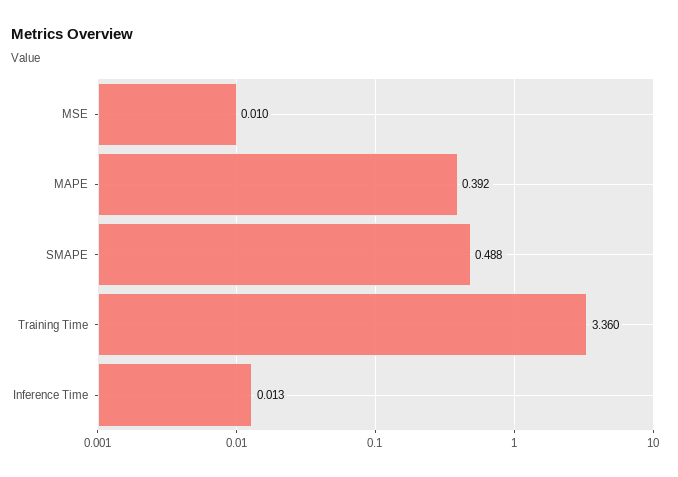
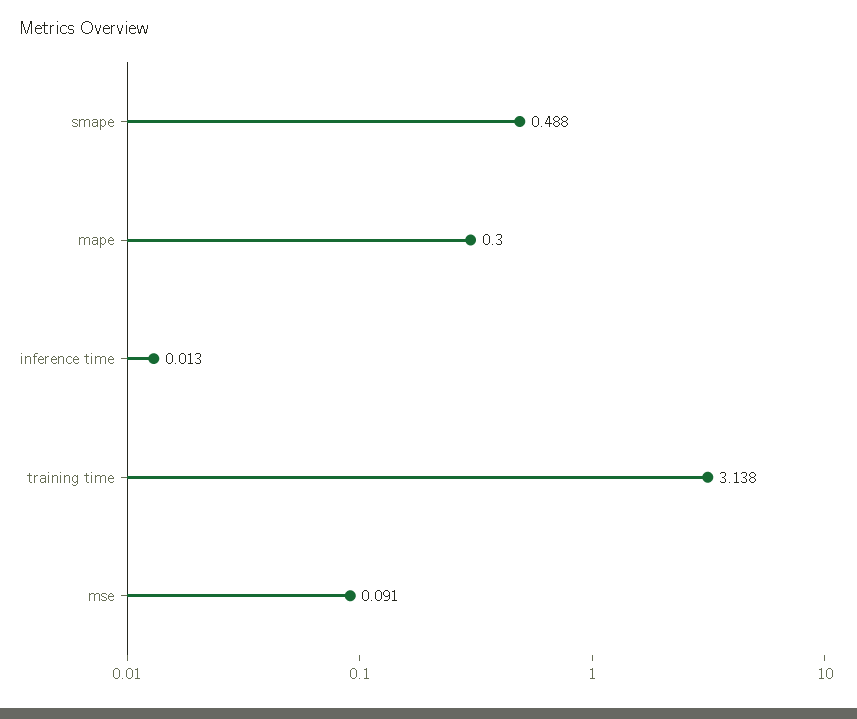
  {
-   "MSE": 0.01,
+   "MSE": 0.091,
-   "MAPE": 0.392,
+   "MAPE": 0.3,
    "SMAPE": 0.488,
-   "Training Time": 3.36,
+   "Training Time": 3.138,
    "Inference Time": 0.013
  }

